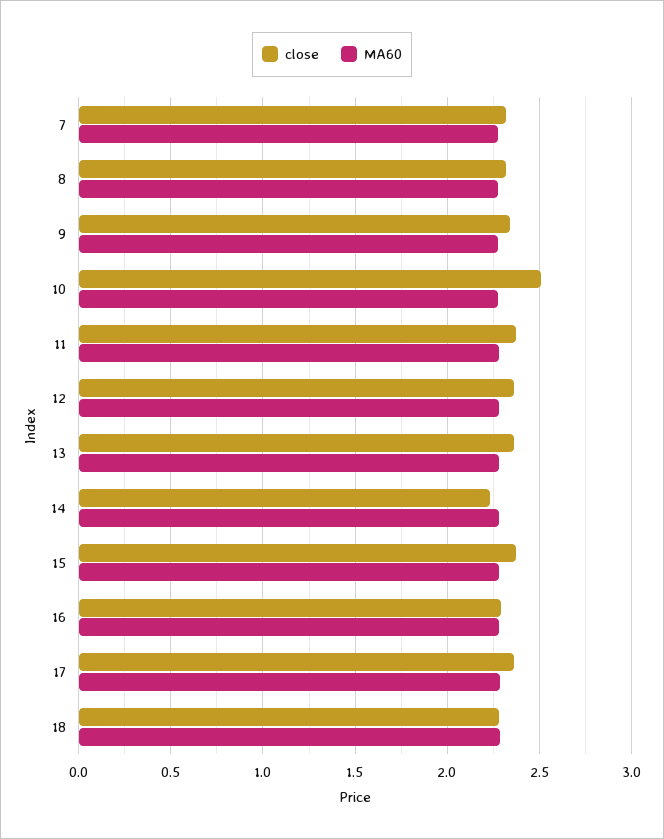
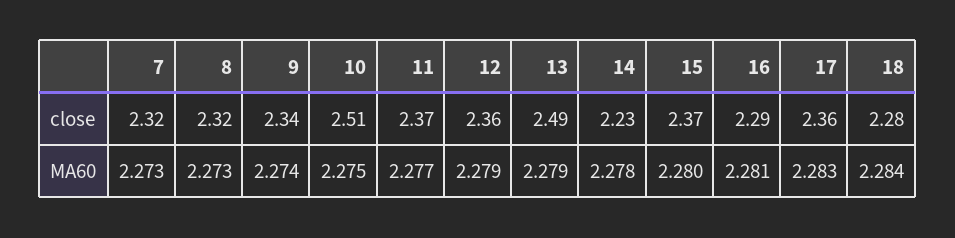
  {
    "close": {
      "7": 2.32,
      "8": 2.32,
      "9": 2.34,
      "10": 2.51,
      "11": 2.37,
      "12": 2.36,
-     "13": 2.35,
+     "13": 2.49,
      "14": 2.23,
      "15": 2.37,
      "16": 2.29,
      "17": 2.36,
      "18": 2.28
    },
    "MA60": {
      "7": 2.273,
      "8": 2.273,
      "9": 2.274,
      "10": 2.275,
      "11": 2.277,
      "12": 2.279,
      "13": 2.279,
      "14": 2.278,
      "15": 2.28,
      "16": 2.281,
      "17": 2.283,
      "18": 2.284
    }
  }

